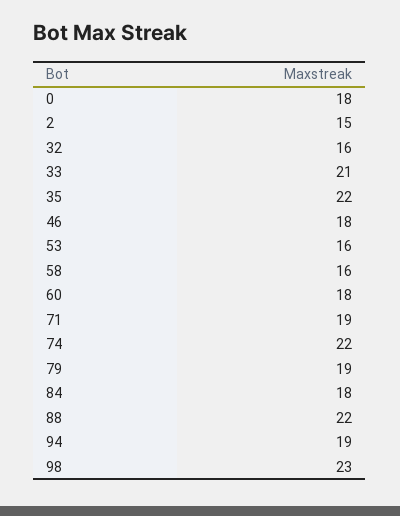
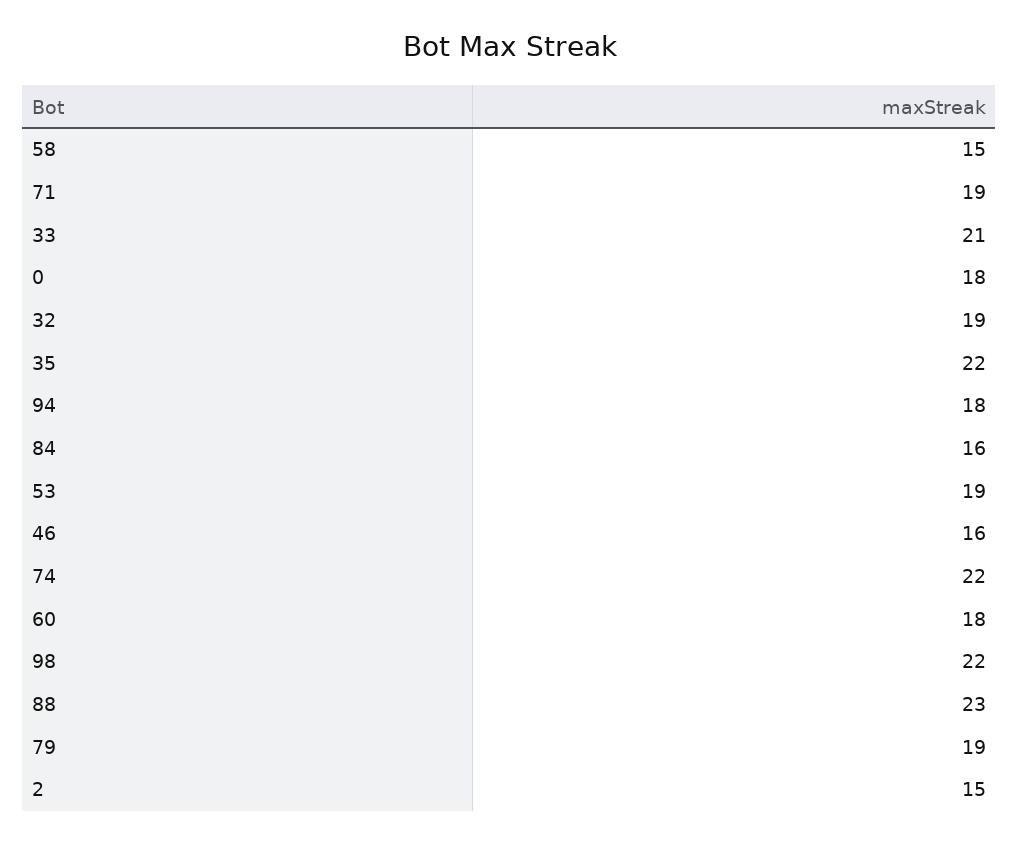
  {
    "0": 18,
    "2": 15,
-   "32": 16,
+   "32": 19,
    "33": 21,
    "35": 22,
-   "46": 18,
+   "46": 16,
-   "53": 16,
+   "53": 19,
-   "58": 16,
+   "58": 15,
    "60": 18,
    "71": 19,
    "74": 22,
    "79": 19,
-   "84": 18,
+   "84": 16,
-   "88": 22,
+   "88": 23,
-   "94": 19,
+   "94": 18,
-   "98": 23
+   "98": 22
  }

